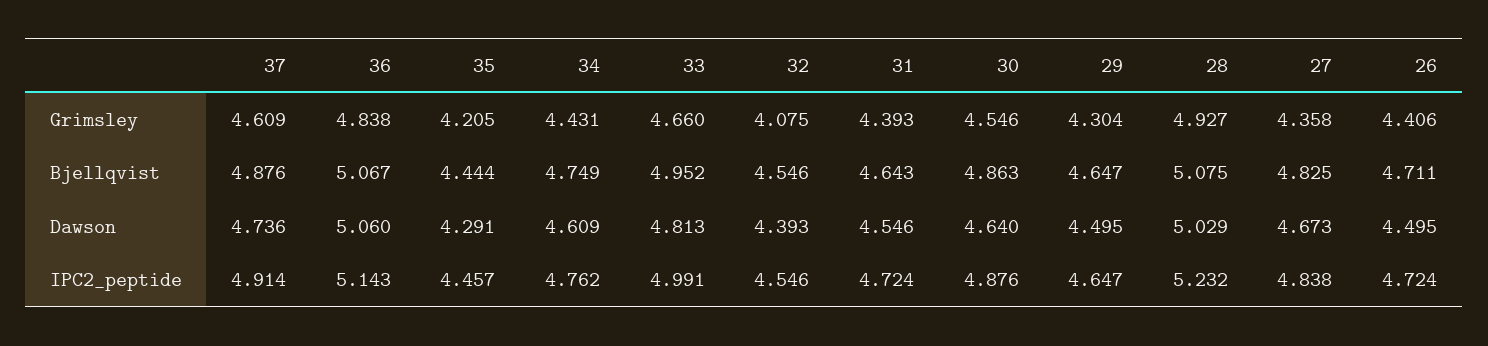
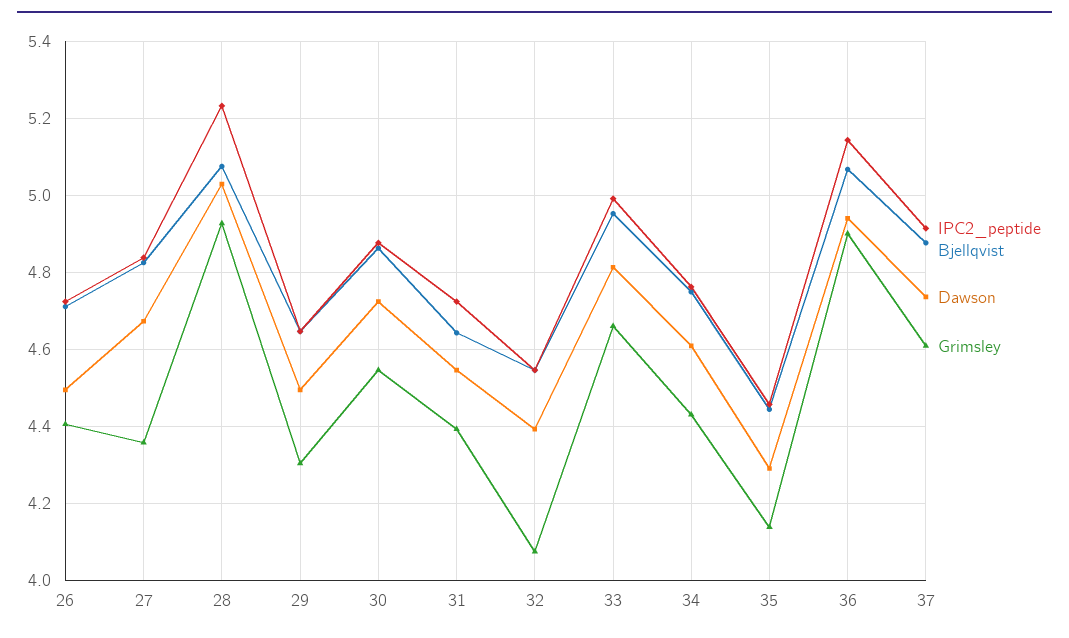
  {
    "Grimsley": {
      "37": 4.609,
-     "36": 4.838,
+     "36": 4.9,
-     "35": 4.205,
+     "35": 4.14,
      "34": 4.431,
      "33": 4.66,
      "32": 4.075,
      "31": 4.393,
      "30": 4.546,
      "29": 4.304,
      "28": 4.927,
      "27": 4.358,
      "26": 4.406
    },
    "Bjellqvist": {
      "37": 4.876,
      "36": 5.067,
      "35": 4.444,
      "34": 4.749,
      "33": 4.952,
      "32": 4.546,
      "31": 4.643,
      "30": 4.863,
      "29": 4.647,
      "28": 5.075,
      "27": 4.825,
      "26": 4.711
    },
    "Dawson": {
      "37": 4.736,
-     "36": 5.06,
+     "36": 4.94,
      "35": 4.291,
      "34": 4.609,
      "33": 4.813,
      "32": 4.393,
      "31": 4.546,
-     "30": 4.64,
+     "30": 4.72,
      "29": 4.495,
      "28": 5.029,
      "27": 4.673,
      "26": 4.495
    },
    "IPC2_peptide": {
      "37": 4.914,
      "36": 5.143,
      "35": 4.457,
      "34": 4.762,
      "33": 4.991,
      "32": 4.546,
      "31": 4.724,
      "30": 4.876,
      "29": 4.647,
      "28": 5.232,
      "27": 4.838,
      "26": 4.724
    }
  }

